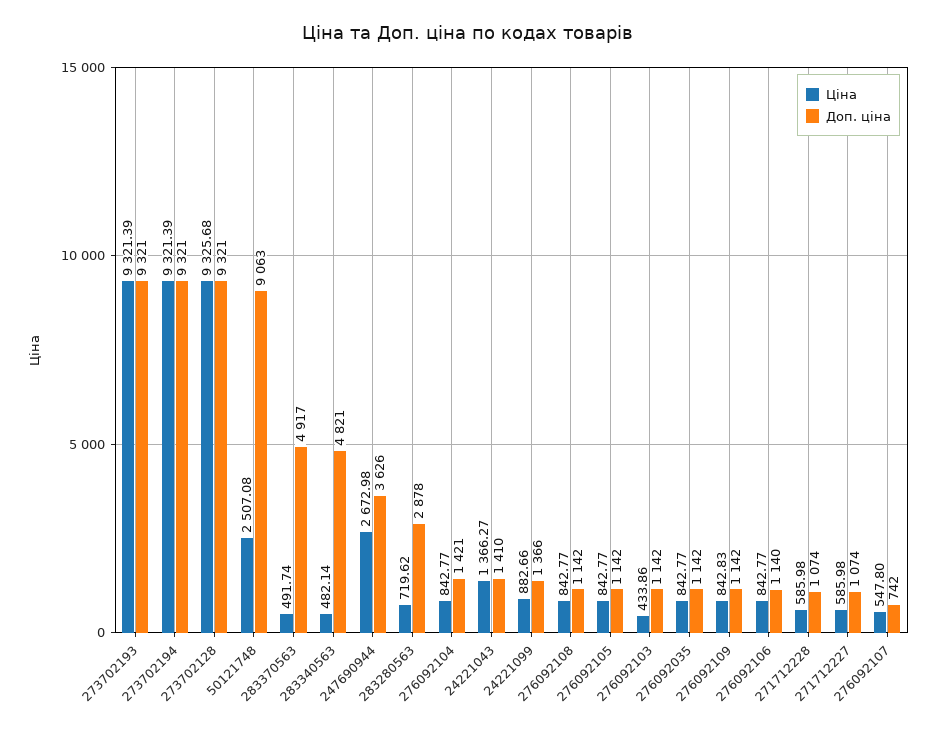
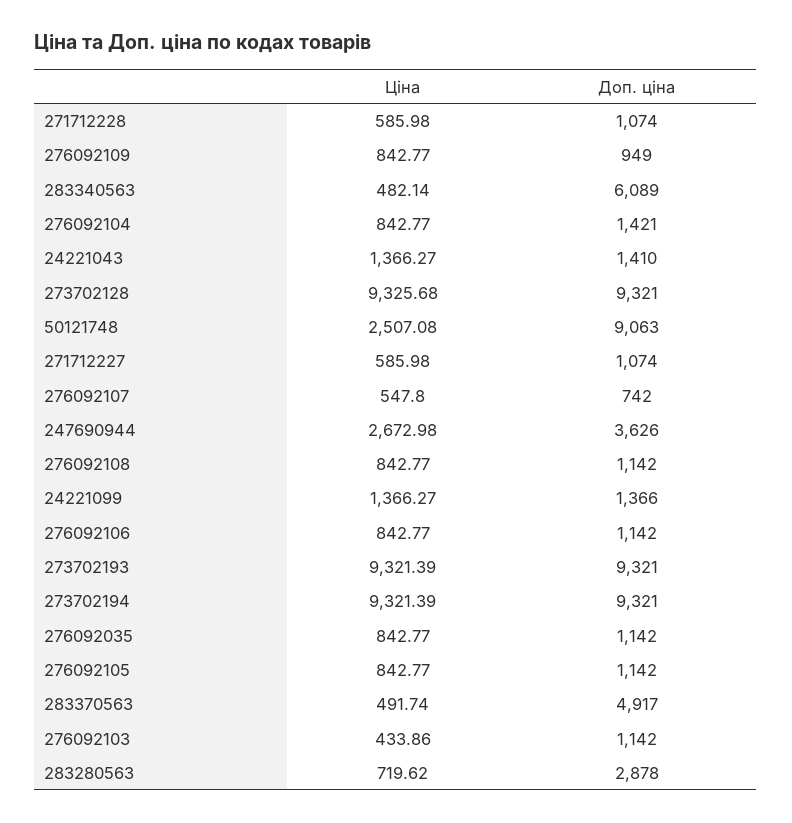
  {
    "Ціна": {
      "273702193": 9321.39,
      "273702194": 9321.39,
      "273702128": 9325.68,
      "50121748": 2507.08,
      "283370563": 491.74,
      "283340563": 482.14,
      "247690944": 2672.98,
      "283280563": 719.62,
      "276092104": 842.77,
      "24221043": 1366.27,
-     "24221099": 882.66,
+     "24221099": 1366.27,
      "276092108": 842.77,
      "276092105": 842.77,
      "276092103": 433.86,
      "276092035": 842.77,
-     "276092109": 842.83,
+     "276092109": 842.77,
      "276092106": 842.77,
      "271712228": 585.98,
      "271712227": 585.98,
      "276092107": 547.8
    },
    "Доп. ціна": {
      "273702193": 9321,
      "273702194": 9321,
      "273702128": 9321,
      "50121748": 9063,
      "283370563": 4917,
-     "283340563": 4821,
+     "283340563": 6089,
      "247690944": 3626,
      "283280563": 2878,
      "276092104": 1421,
      "24221043": 1410,
      "24221099": 1366,
      "276092108": 1142,
      "276092105": 1142,
      "276092103": 1142,
      "276092035": 1142,
-     "276092109": 1142,
+     "276092109": 949,
-     "276092106": 1140,
+     "276092106": 1142,
      "271712228": 1074,
      "271712227": 1074,
      "276092107": 742
    }
  }

